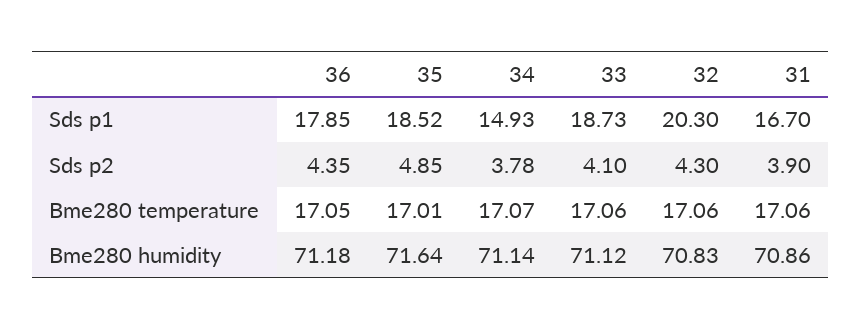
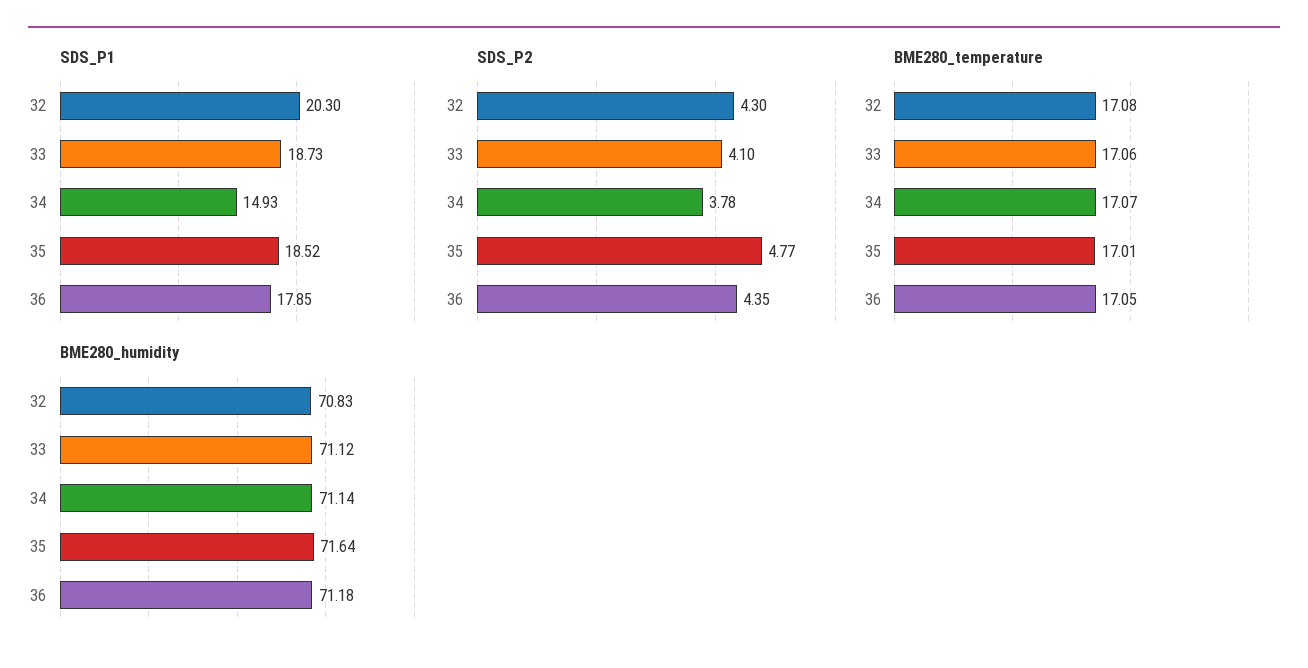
  {
    "Sds p1": {
      "36": 17.85,
      "35": 18.52,
      "34": 14.93,
      "33": 18.73,
-     "32": 20.3,
+     "32": 20.3
-     "31": 16.7
    },
    "Sds p2": {
      "36": 4.35,
-     "35": 4.85,
+     "35": 4.77,
      "34": 3.78,
      "33": 4.1,
-     "32": 4.3,
+     "32": 4.3
-     "31": 3.9
    },
    "Bme280 temperature": {
      "36": 17.05,
      "35": 17.01,
      "34": 17.07,
      "33": 17.06,
-     "32": 17.06,
+     "32": 17.08
-     "31": 17.06
    },
    "Bme280 humidity": {
      "36": 71.18,
      "35": 71.64,
      "34": 71.14,
      "33": 71.12,
-     "32": 70.83,
+     "32": 70.83
-     "31": 70.86
    }
  }

